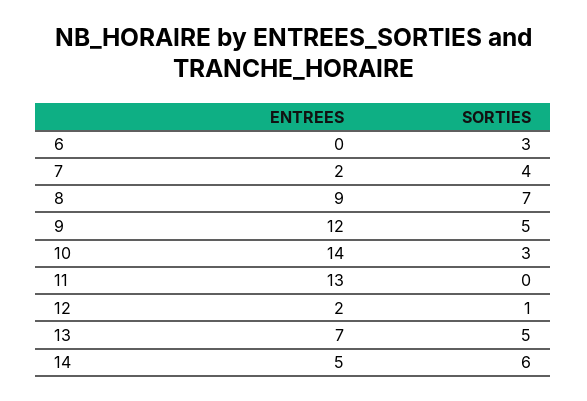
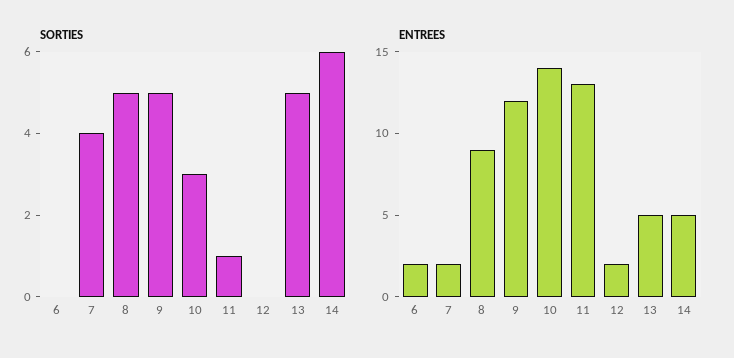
  {
    "ENTREES": {
-     "6": 0,
+     "6": 2,
      "7": 2,
      "8": 9,
      "9": 12,
      "10": 14,
      "11": 13,
      "12": 2,
-     "13": 7,
+     "13": 5,
      "14": 5
    },
    "SORTIES": {
-     "6": 3,
+     "6": 0,
      "7": 4,
-     "8": 7,
+     "8": 5,
      "9": 5,
      "10": 3,
-     "11": 0,
+     "11": 1,
-     "12": 1,
+     "12": 0,
      "13": 5,
      "14": 6
    }
  }

